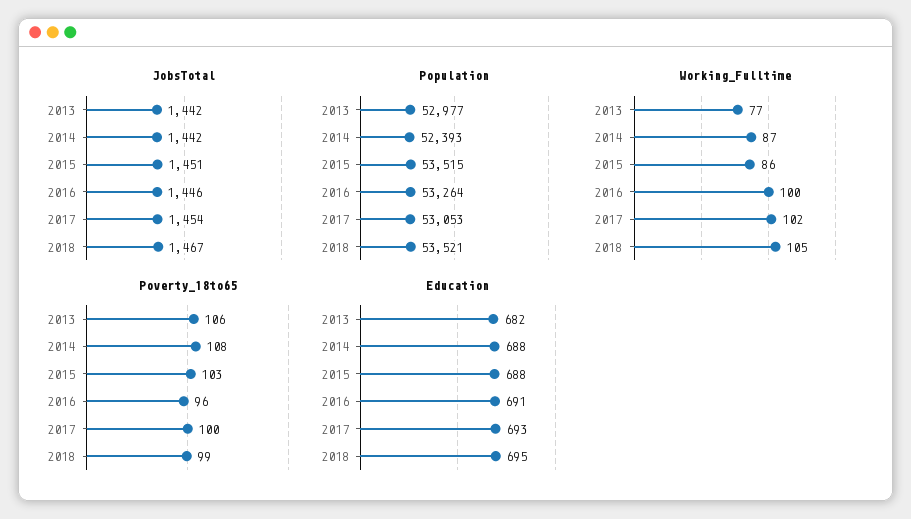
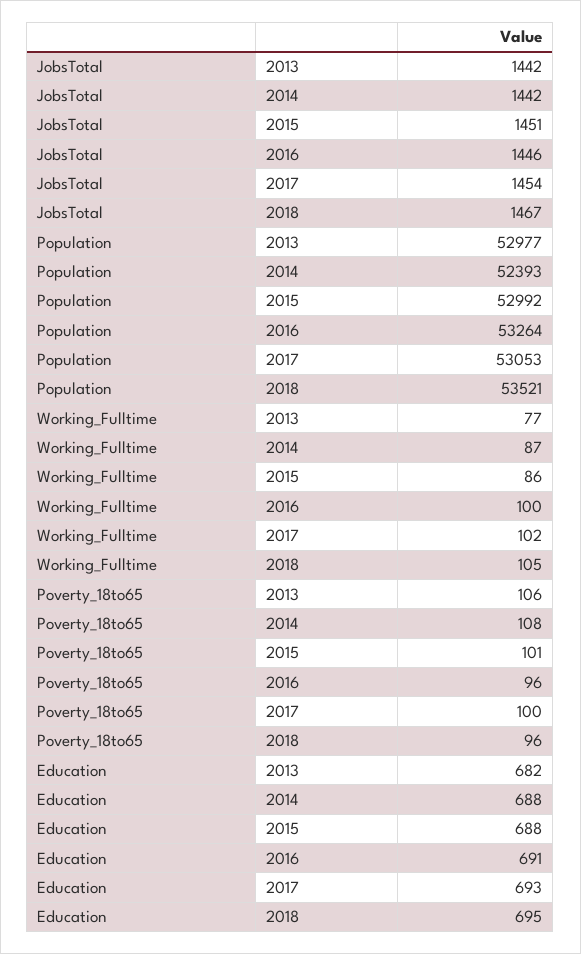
  {
    "JobsTotal": {
      "2013": 1442,
      "2014": 1442,
      "2015": 1451,
      "2016": 1446,
      "2017": 1454,
      "2018": 1467
    },
    "Population": {
      "2013": 52977,
      "2014": 52393,
-     "2015": 53515,
+     "2015": 52992,
      "2016": 53264,
      "2017": 53053,
      "2018": 53521
    },
    "Working_Fulltime": {
      "2013": 77,
      "2014": 87,
      "2015": 86,
      "2016": 100,
      "2017": 102,
      "2018": 105
    },
    "Poverty_18to65": {
      "2013": 106,
      "2014": 108,
-     "2015": 103,
+     "2015": 101,
      "2016": 96,
      "2017": 100,
-     "2018": 99
+     "2018": 96
    },
    "Education": {
      "2013": 682,
      "2014": 688,
      "2015": 688,
      "2016": 691,
      "2017": 693,
      "2018": 695
    }
  }

